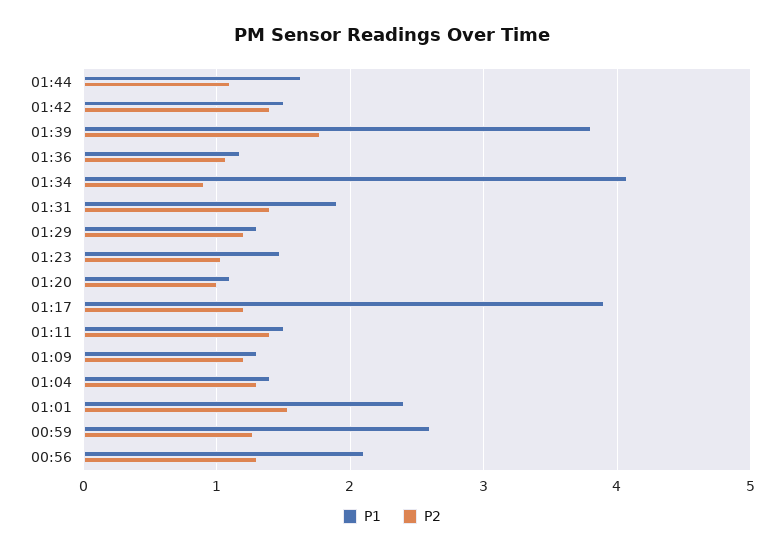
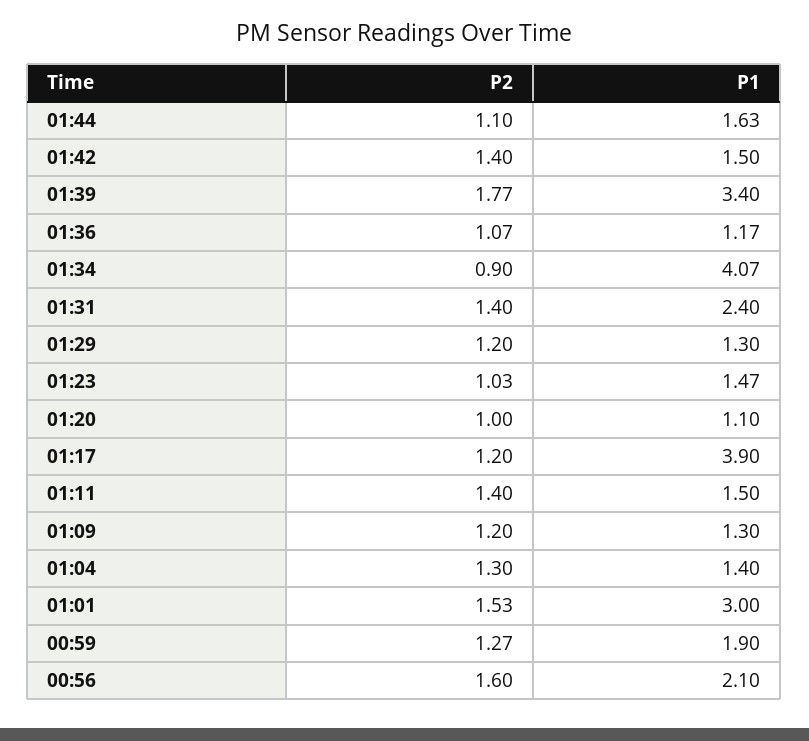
  {
    "P1": {
      "01:44": 1.63,
      "01:42": 1.5,
-     "01:39": 3.8,
+     "01:39": 3.4,
      "01:36": 1.17,
      "01:34": 4.07,
-     "01:31": 1.9,
+     "01:31": 2.4,
      "01:29": 1.3,
      "01:23": 1.47,
      "01:20": 1.1,
      "01:17": 3.9,
      "01:11": 1.5,
      "01:09": 1.3,
      "01:04": 1.4,
-     "01:01": 2.4,
+     "01:01": 3,
-     "00:59": 2.6,
+     "00:59": 1.9,
      "00:56": 2.1
    },
    "P2": {
      "01:44": 1.1,
      "01:42": 1.4,
      "01:39": 1.77,
      "01:36": 1.07,
      "01:34": 0.9,
      "01:31": 1.4,
      "01:29": 1.2,
      "01:23": 1.03,
      "01:20": 1,
      "01:17": 1.2,
      "01:11": 1.4,
      "01:09": 1.2,
      "01:04": 1.3,
      "01:01": 1.53,
      "00:59": 1.27,
-     "00:56": 1.3
+     "00:56": 1.6
    }
  }

